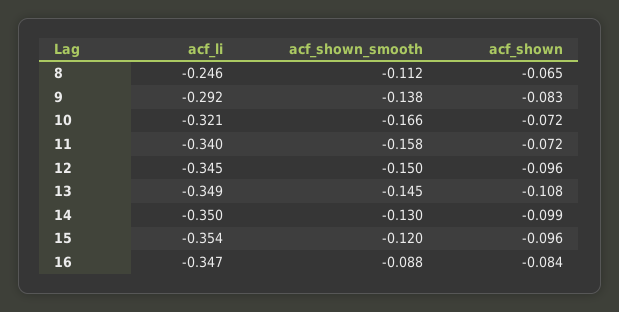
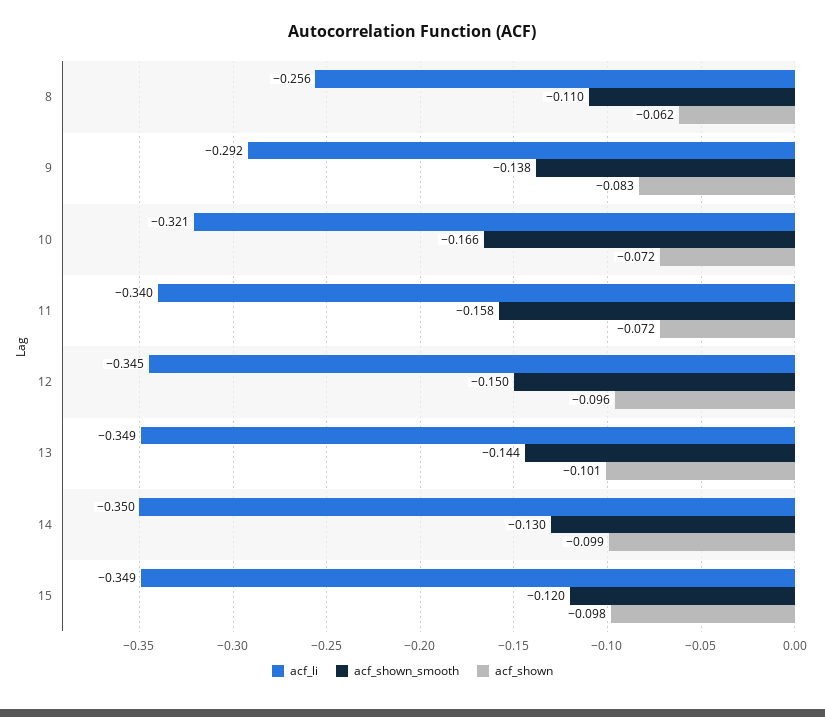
  {
    "acf_li": {
-     "8": -0.246,
+     "8": -0.256,
      "9": -0.292,
      "10": -0.321,
      "11": -0.34,
      "12": -0.345,
      "13": -0.349,
      "14": -0.35,
-     "15": -0.354,
+     "15": -0.349
-     "16": -0.347
    },
    "acf_shown_smooth": {
-     "8": -0.112,
+     "8": -0.11,
      "9": -0.138,
      "10": -0.166,
      "11": -0.158,
      "12": -0.15,
-     "13": -0.145,
+     "13": -0.144,
      "14": -0.13,
-     "15": -0.12,
+     "15": -0.12
-     "16": -0.088
    },
    "acf_shown": {
-     "8": -0.065,
+     "8": -0.062,
      "9": -0.083,
      "10": -0.072,
      "11": -0.072,
      "12": -0.096,
-     "13": -0.108,
+     "13": -0.101,
      "14": -0.099,
-     "15": -0.096,
+     "15": -0.098
-     "16": -0.084
    }
  }

